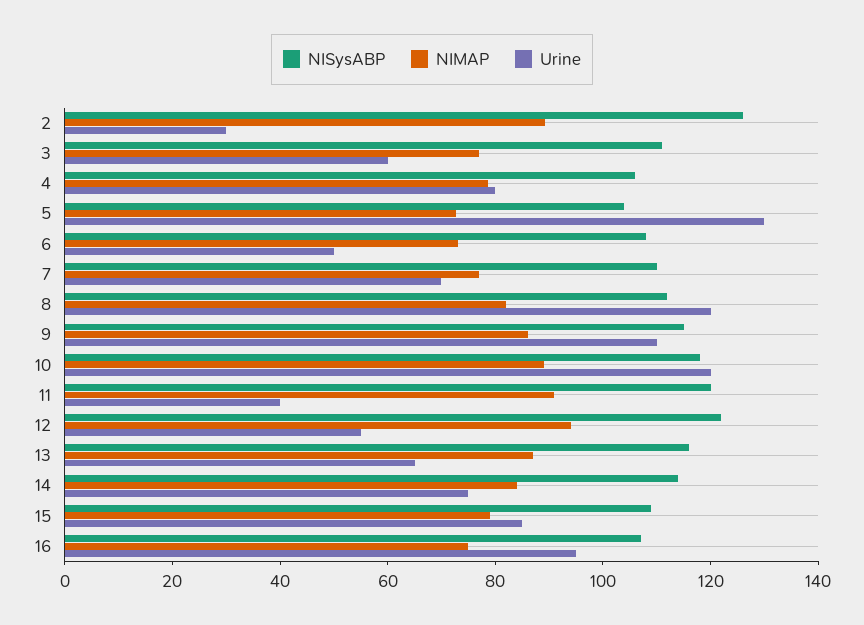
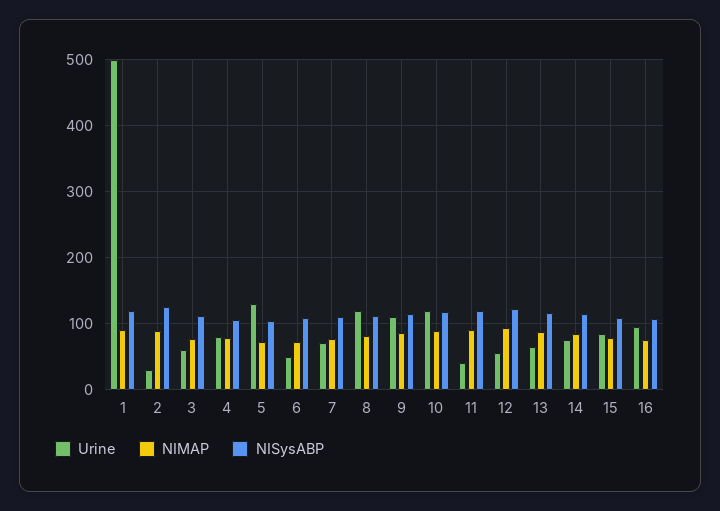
  {
    "NISysABP": {
      "2": 125,
      "3": 110,
      "4": 105,
      "5": 105,
      "6": 110,
      "7": 110,
      "8": 110,
      "9": 115,
      "10": 120,
      "11": 120,
      "12": 120,
      "13": 115,
      "14": 115,
      "15": 110,
-     "16": 105
+     "16": 105,
+     "1": 120
    },
    "NIMAP": {
      "2": 90,
      "3": 75,
      "4": 80,
      "5": 75,
      "6": 75,
      "7": 75,
      "8": 80,
      "9": 85,
      "10": 90,
      "11": 90,
      "12": 95,
      "13": 85,
      "14": 85,
      "15": 80,
-     "16": 75
+     "16": 75,
+     "1": 90
    },
    "Urine": {
      "2": 30,
      "3": 60,
      "4": 80,
      "5": 130,
      "6": 50,
      "7": 70,
      "8": 120,
      "9": 110,
      "10": 120,
      "11": 40,
      "12": 55,
      "13": 65,
      "14": 75,
      "15": 85,
-     "16": 95
+     "16": 95,
+     "1": 500
    }
  }

